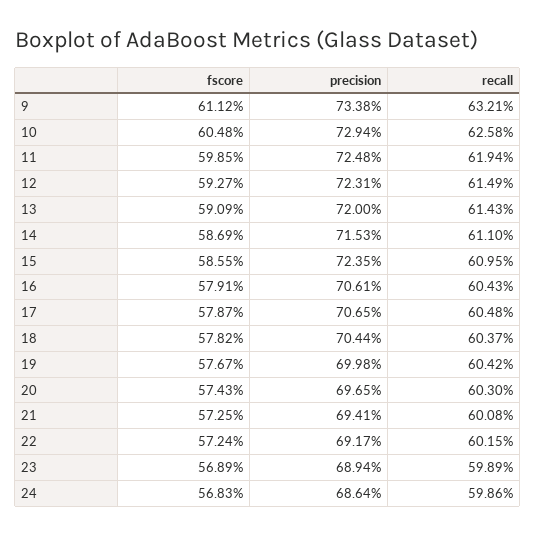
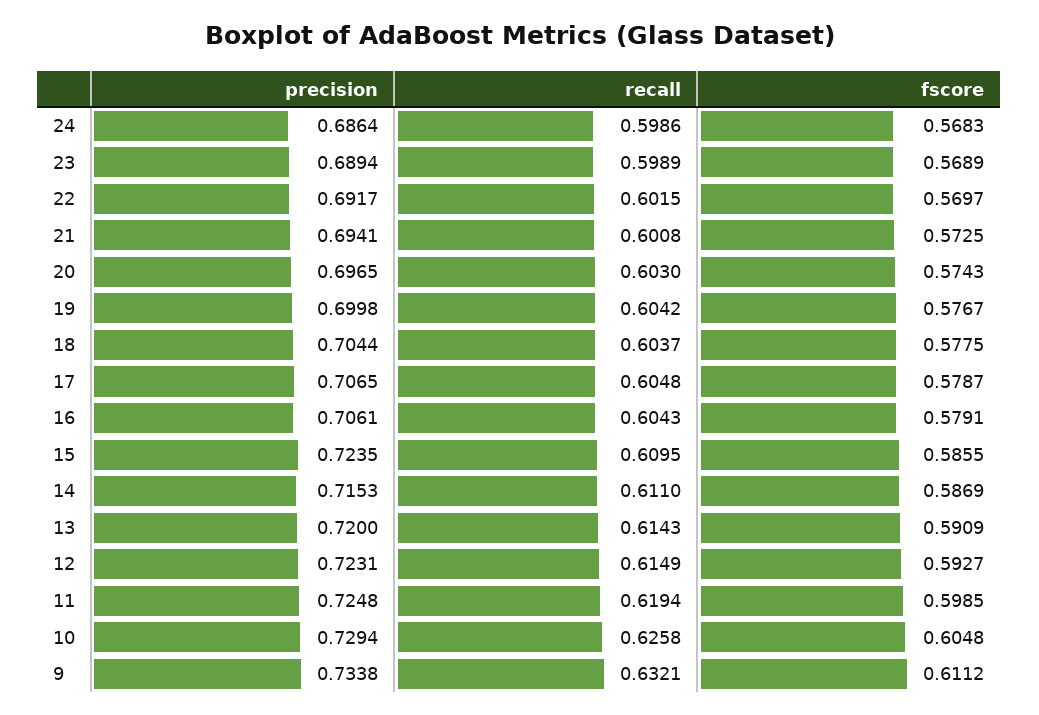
  {
    "fscore": {
      "9": 0.6112,
      "10": 0.6048,
      "11": 0.5985,
      "12": 0.5927,
      "13": 0.5909,
      "14": 0.5869,
      "15": 0.5855,
      "16": 0.5791,
      "17": 0.5787,
-     "18": 0.5782,
+     "18": 0.5775,
      "19": 0.5767,
      "20": 0.5743,
      "21": 0.5725,
-     "22": 0.5724,
+     "22": 0.5697,
      "23": 0.5689,
      "24": 0.5683
    },
    "precision": {
      "9": 0.7338,
      "10": 0.7294,
      "11": 0.7248,
      "12": 0.7231,
      "13": 0.72,
      "14": 0.7153,
      "15": 0.7235,
      "16": 0.7061,
      "17": 0.7065,
      "18": 0.7044,
      "19": 0.6998,
      "20": 0.6965,
      "21": 0.6941,
      "22": 0.6917,
      "23": 0.6894,
      "24": 0.6864
    },
    "recall": {
      "9": 0.6321,
      "10": 0.6258,
      "11": 0.6194,
      "12": 0.6149,
      "13": 0.6143,
      "14": 0.611,
      "15": 0.6095,
      "16": 0.6043,
      "17": 0.6048,
      "18": 0.6037,
      "19": 0.6042,
      "20": 0.603,
      "21": 0.6008,
      "22": 0.6015,
      "23": 0.5989,
      "24": 0.5986
    }
  }

